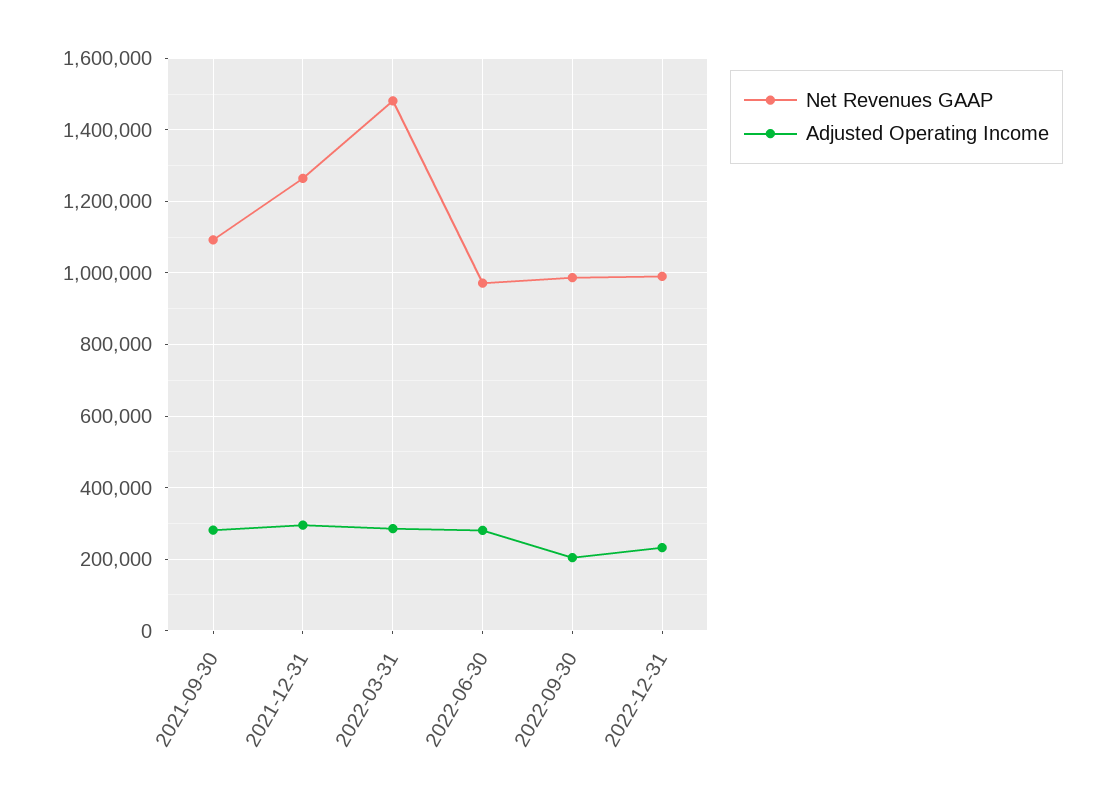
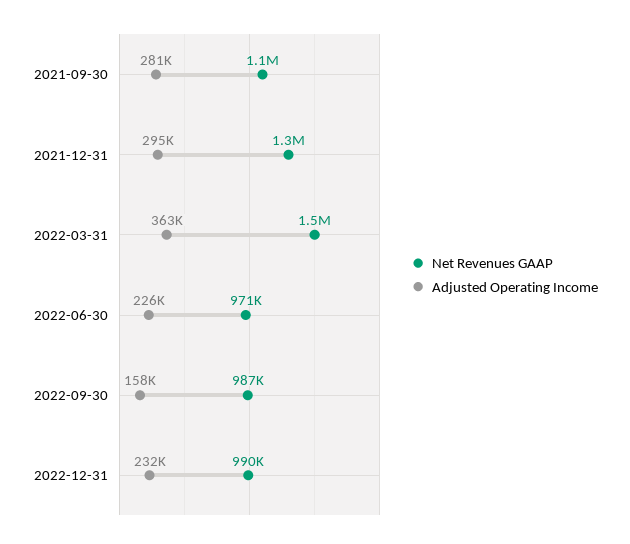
  {
    "Net Revenues GAAP": {
      "2021-09-30": 1100000,
      "2021-12-31": 1300000,
      "2022-03-31": 1500000,
      "2022-06-30": 971000,
      "2022-09-30": 987000,
      "2022-12-31": 990000
    },
    "Adjusted Operating Income": {
      "2021-09-30": 281000,
      "2021-12-31": 295000,
-     "2022-03-31": 280000,
+     "2022-03-31": 363000,
-     "2022-06-30": 280000,
+     "2022-06-30": 226000,
-     "2022-09-30": 200000,
+     "2022-09-30": 158000,
      "2022-12-31": 232000
    }
  }

